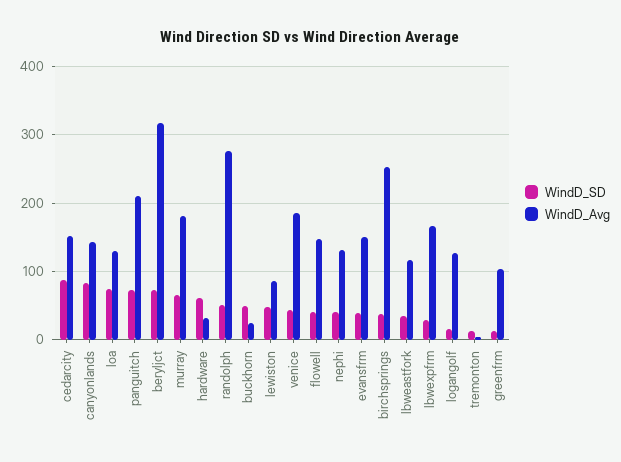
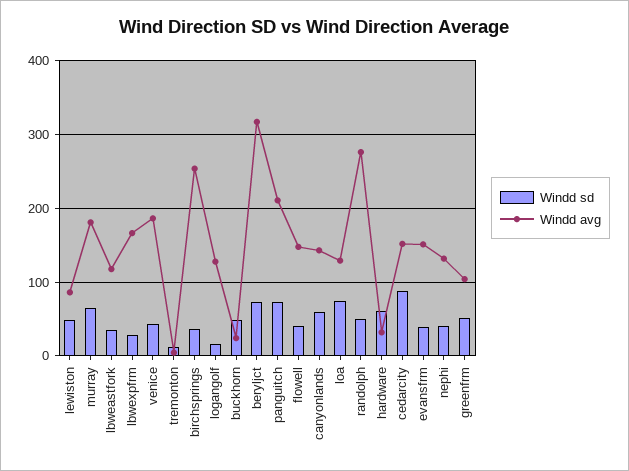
  {
    "WindD_SD": {
      "cedarcity": 90,
-     "canyonlands": 80,
+     "canyonlands": 60,
      "loa": 70,
      "panguitch": 70,
      "beryljct": 70,
      "murray": 60,
      "hardware": 60,
      "randolph": 50,
      "buckhorn": 50,
      "lewiston": 50,
      "venice": 40,
      "flowell": 40,
      "nephi": 40,
      "evansfrm": 40,
      "birchsprings": 40,
      "lbweastfork": 40,
      "lbwexpfrm": 30,
      "logangolf": 20,
      "tremonton": 10,
-     "greenfrm": 10
+     "greenfrm": 50
    },
    "WindD_Avg": {
      "cedarcity": 150,
      "canyonlands": 140,
      "loa": 130,
      "panguitch": 210,
      "beryljct": 320,
      "murray": 180,
      "hardware": 30,
      "randolph": 280,
      "buckhorn": 20,
      "lewiston": 90,
      "venice": 190,
      "flowell": 150,
      "nephi": 130,
      "evansfrm": 150,
      "birchsprings": 250,
      "lbweastfork": 120,
      "lbwexpfrm": 170,
      "logangolf": 130,
      "tremonton": 0,
      "greenfrm": 100
    }
  }

